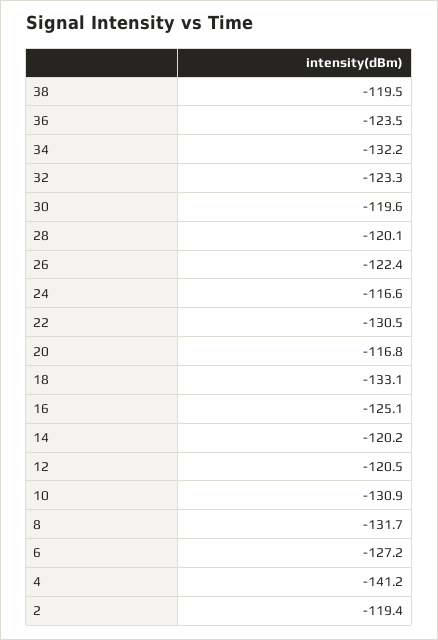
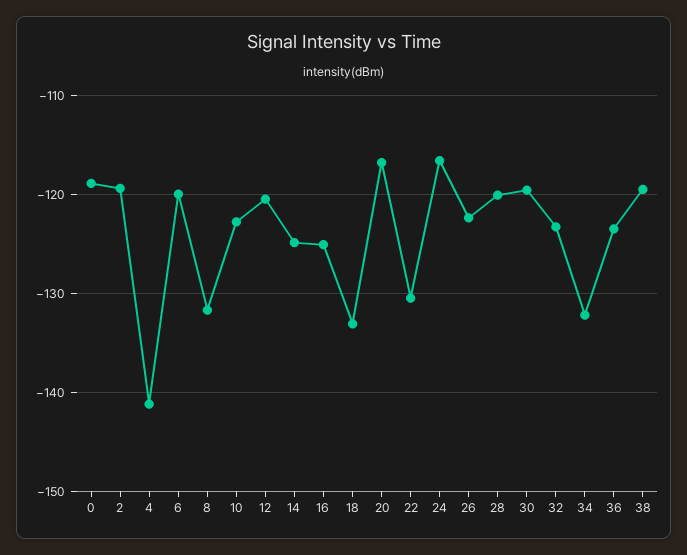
  {
    "38": -119.5,
    "36": -123.5,
    "34": -132.2,
    "32": -123.3,
    "30": -119.6,
    "28": -120.1,
    "26": -122.4,
    "24": -116.6,
    "22": -130.5,
    "20": -116.8,
    "18": -133.1,
    "16": -125.1,
-   "14": -120.2,
+   "14": -125,
    "12": -120.5,
-   "10": -130.9,
+   "10": -123,
    "8": -131.7,
-   "6": -127.2,
+   "6": -120,
    "4": -141.2,
-   "2": -119.4
+   "2": -119.4,
+   "0": -119
  }

